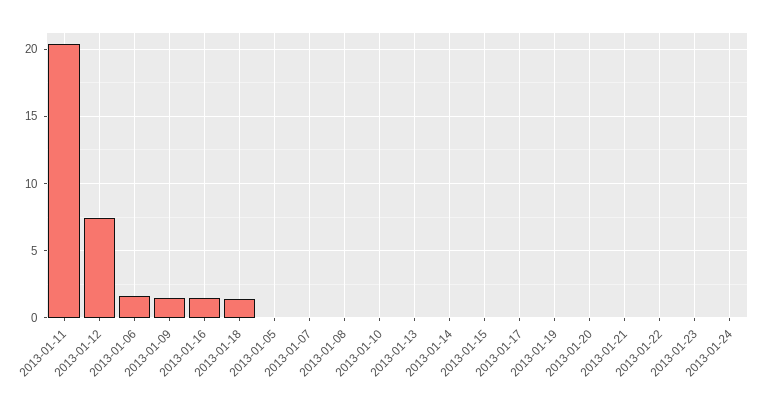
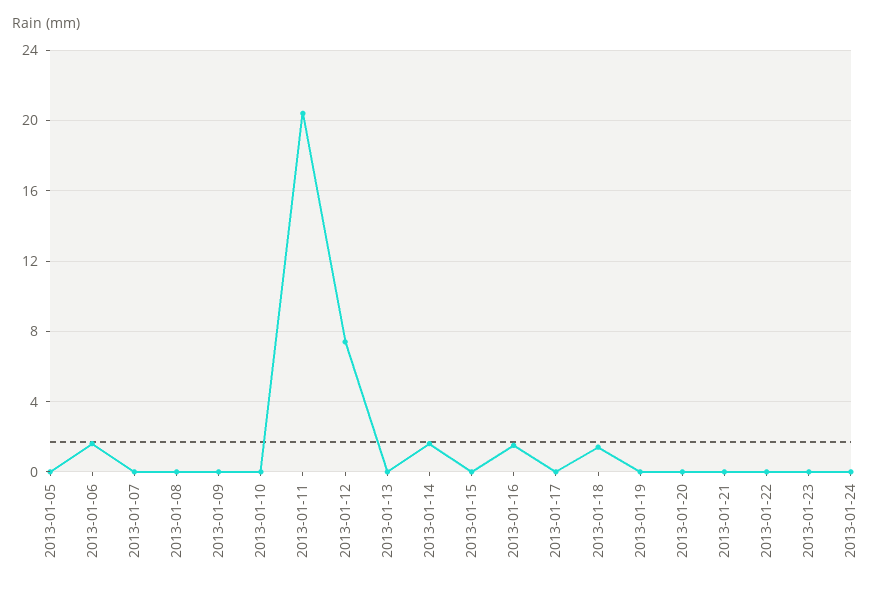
  {
    "2013-01-11": 20.5,
    "2013-01-12": 7.5,
    "2013-01-06": 1.5,
-   "2013-01-09": 1.5,
+   "2013-01-09": 0,
    "2013-01-16": 1.5,
    "2013-01-18": 1.5,
    "2013-01-05": 0,
    "2013-01-07": 0,
    "2013-01-08": 0,
    "2013-01-10": 0,
    "2013-01-13": 0,
-   "2013-01-14": 0,
+   "2013-01-14": 1.5,
    "2013-01-15": 0,
    "2013-01-17": 0,
    "2013-01-19": 0,
    "2013-01-20": 0,
    "2013-01-21": 0,
    "2013-01-22": 0,
    "2013-01-23": 0,
    "2013-01-24": 0
  }

